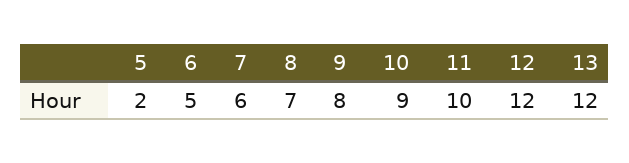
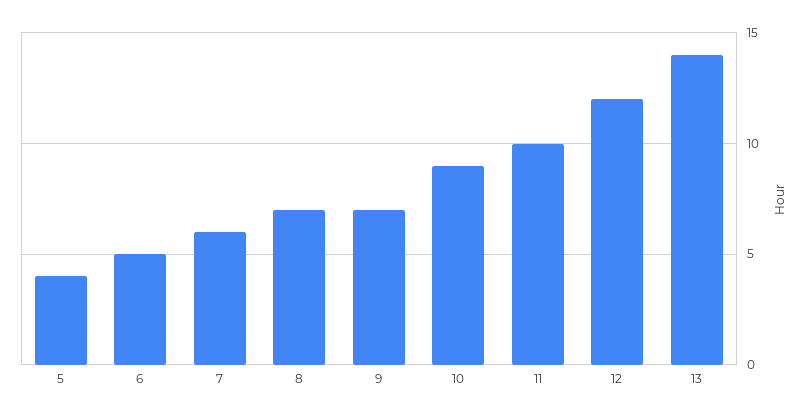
  {
-   "5": 2,
+   "5": 4,
    "6": 5,
    "7": 6,
    "8": 7,
-   "9": 8,
+   "9": 7,
    "10": 9,
    "11": 10,
    "12": 12,
-   "13": 12
+   "13": 14
  }

